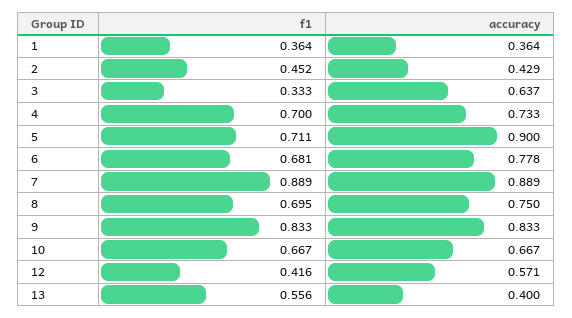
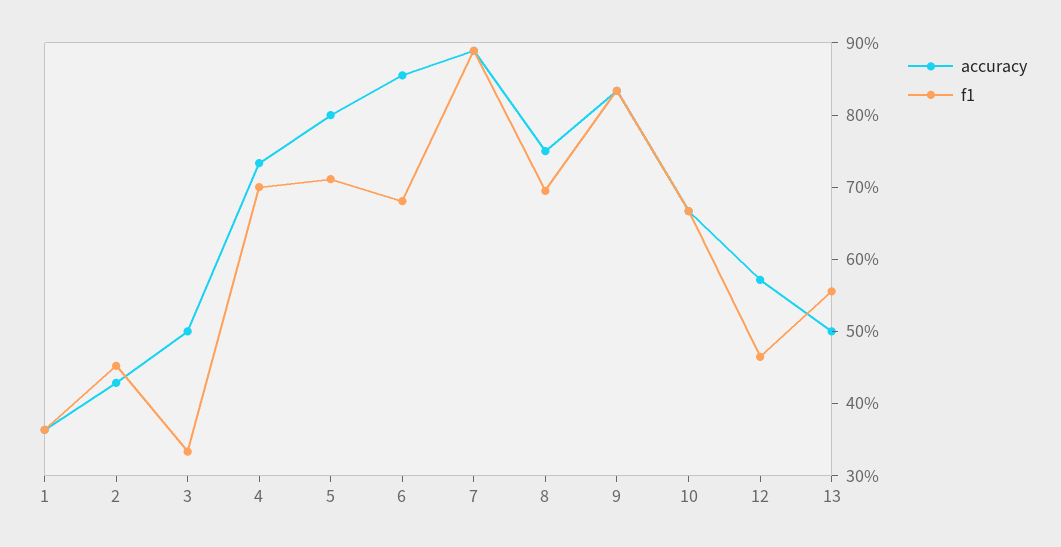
  {
    "f1": {
      "1": 0.364,
      "2": 0.452,
      "3": 0.333,
      "4": 0.7,
      "5": 0.711,
      "6": 0.681,
      "7": 0.889,
      "8": 0.695,
      "9": 0.833,
      "10": 0.667,
-     "12": 0.416,
+     "12": 0.46,
      "13": 0.556
    },
    "accuracy": {
      "1": 0.364,
      "2": 0.429,
-     "3": 0.637,
+     "3": 0.5,
      "4": 0.733,
-     "5": 0.9,
+     "5": 0.8,
-     "6": 0.778,
+     "6": 0.86,
      "7": 0.889,
      "8": 0.75,
      "9": 0.833,
      "10": 0.667,
      "12": 0.571,
-     "13": 0.4
+     "13": 0.5
    }
  }

